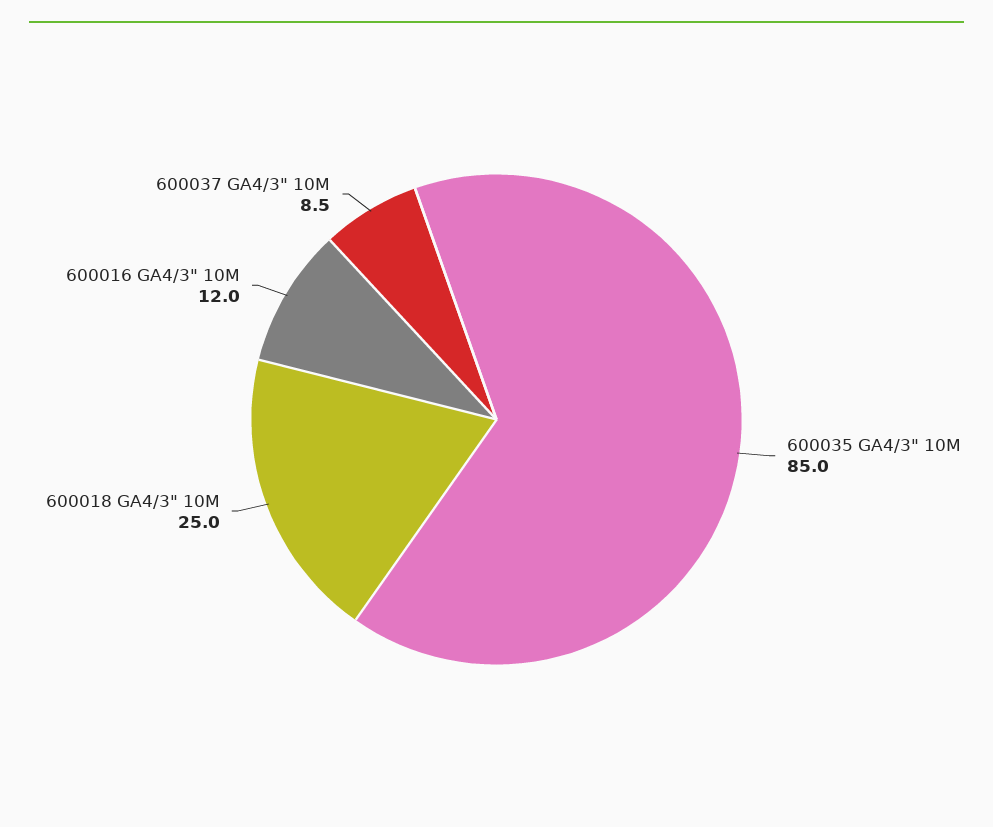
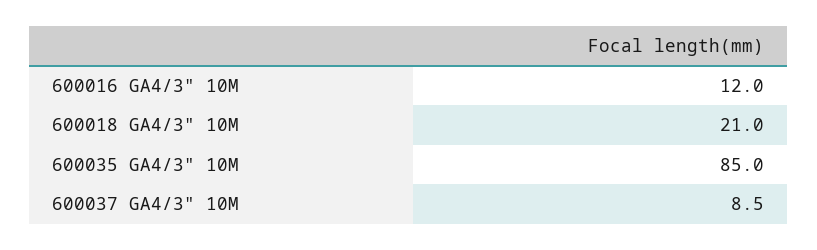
  {
    "600035 GA4/3\" 10M": 85,
-   "600018 GA4/3\" 10M": 25,
+   "600018 GA4/3\" 10M": 21,
    "600016 GA4/3\" 10M": 12,
    "600037 GA4/3\" 10M": 8.5
  }

